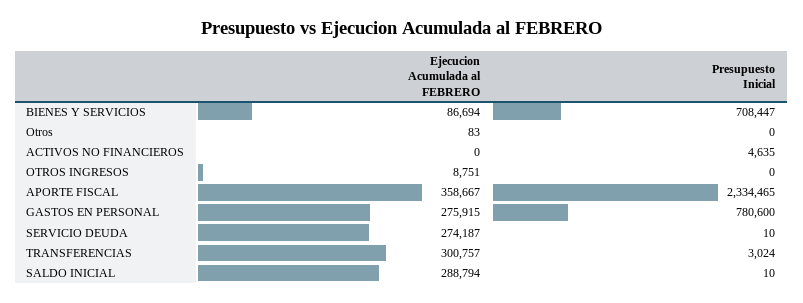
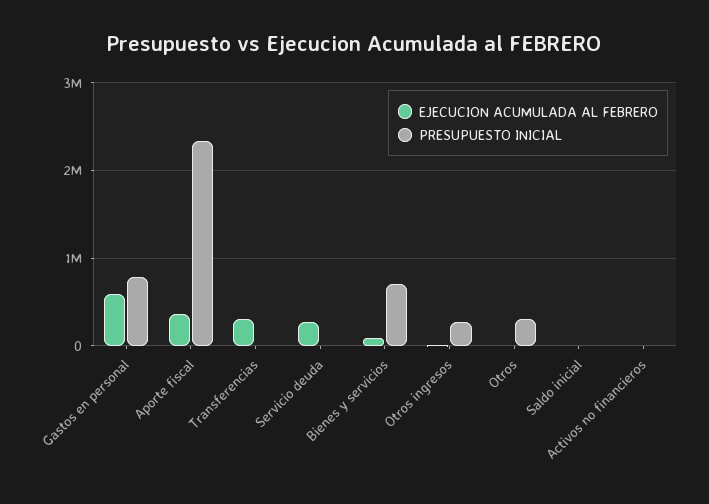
  {
    "Ejecucion Acumulada al FEBRERO": {
      "BIENES Y SERVICIOS": 86694,
      "Otros": 83,
      "ACTIVOS NO FINANCIEROS": 0,
      "OTROS INGRESOS": 8751,
      "APORTE FISCAL": 358667,
-     "GASTOS EN PERSONAL": 275915,
+     "GASTOS EN PERSONAL": 600000,
      "SERVICIO DEUDA": 274187,
      "TRANSFERENCIAS": 300757,
-     "SALDO INICIAL": 288794
+     "SALDO INICIAL": 0
    },
    "Presupuesto Inicial": {
      "BIENES Y SERVICIOS": 708447,
-     "Otros": 0,
+     "Otros": 300000,
      "ACTIVOS NO FINANCIEROS": 4635,
-     "OTROS INGRESOS": 0,
+     "OTROS INGRESOS": 300000,
      "APORTE FISCAL": 2334465,
      "GASTOS EN PERSONAL": 780600,
      "SERVICIO DEUDA": 10,
      "TRANSFERENCIAS": 3024,
      "SALDO INICIAL": 10
    }
  }

